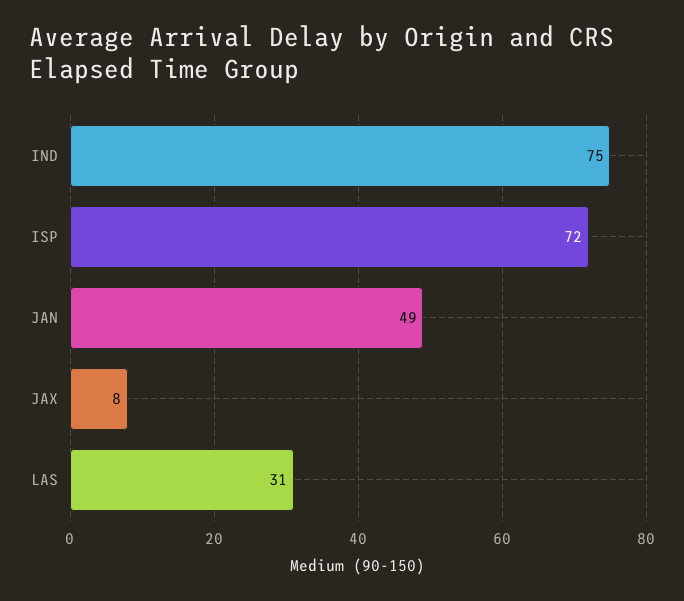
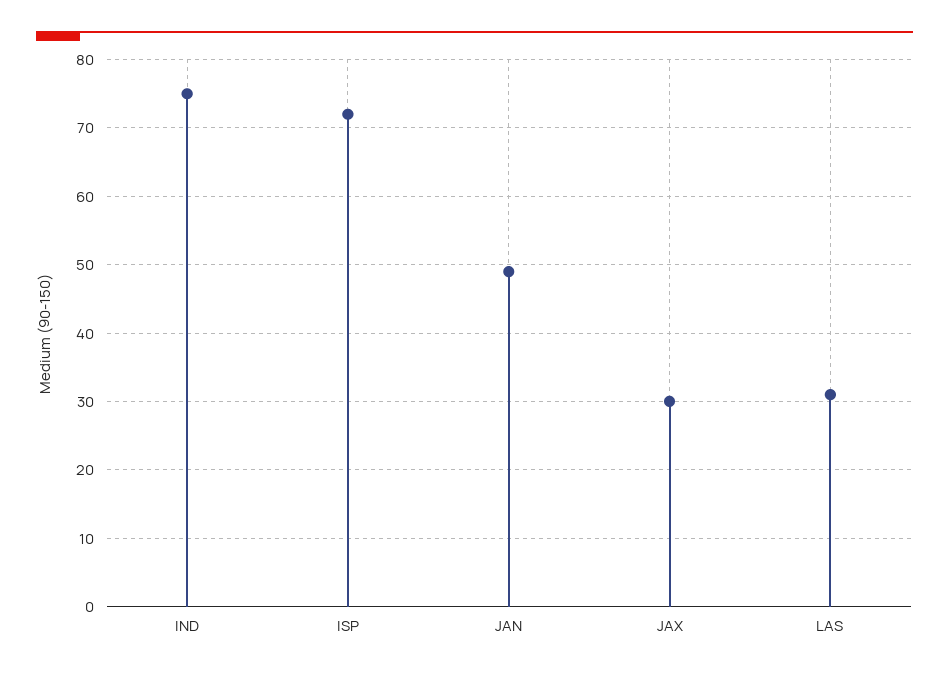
  {
    "IND": 75,
    "ISP": 72,
    "JAN": 49,
-   "JAX": 8,
+   "JAX": 30,
    "LAS": 31
  }

